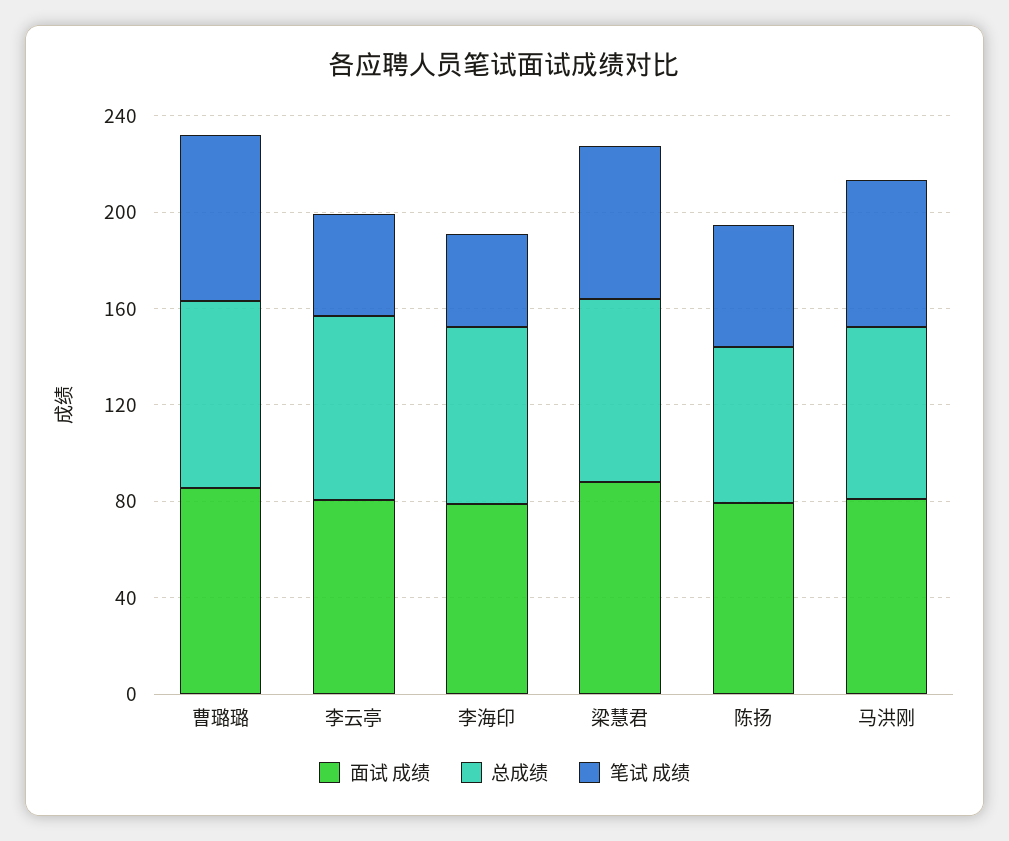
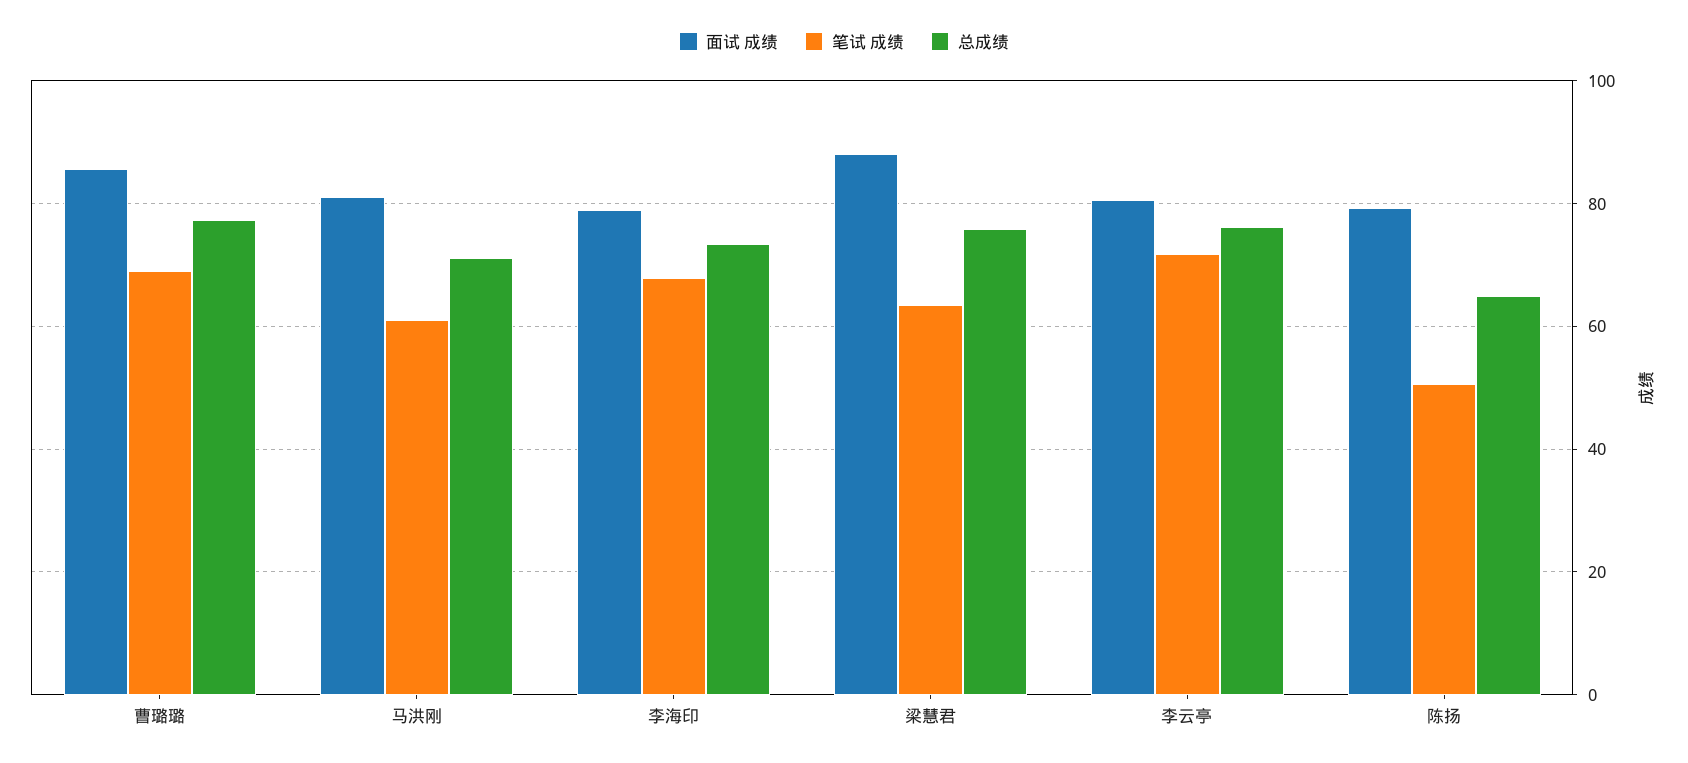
  {
    "面试 成绩": {
      "曹璐璐": 86,
      "李云亭": 80,
      "李海印": 78,
      "梁慧君": 88,
      "陈扬": 80,
      "马洪刚": 82
    },
    "总成绩": {
      "曹璐璐": 78,
      "李云亭": 76,
      "李海印": 74,
      "梁慧君": 76,
      "陈扬": 64,
      "马洪刚": 72
    },
    "笔试 成绩": {
      "曹璐璐": 70,
-     "李云亭": 40,
+     "李云亭": 72,
-     "李海印": 40,
+     "李海印": 68,
      "梁慧君": 64,
      "陈扬": 50,
      "马洪刚": 62
    }
  }

